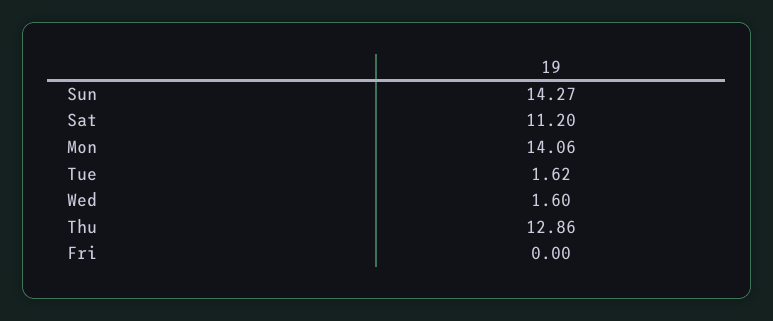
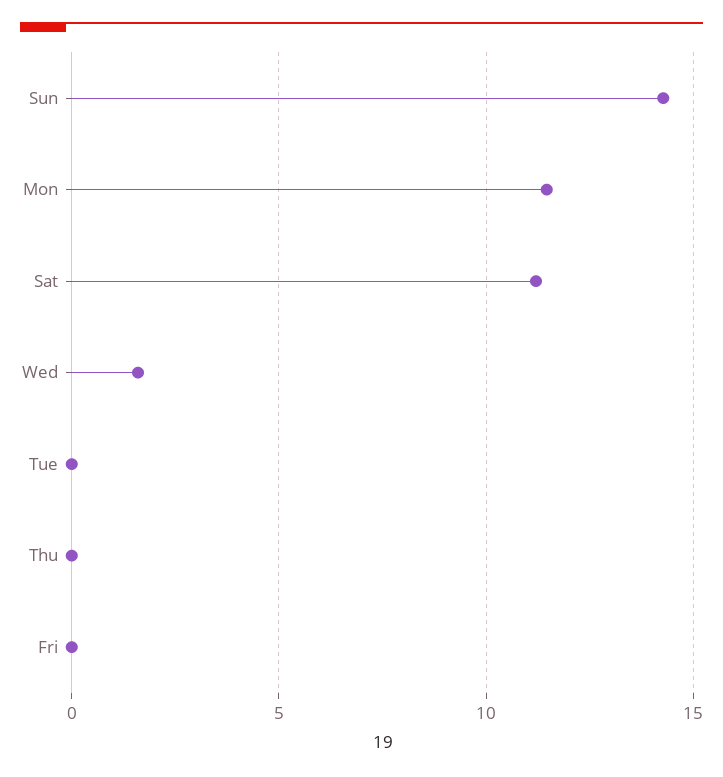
  {
    "Sun": 14.27,
    "Sat": 11.2,
-   "Mon": 14.06,
+   "Mon": 11.5,
-   "Tue": 1.62,
+   "Tue": 0,
    "Wed": 1.6,
-   "Thu": 12.86,
+   "Thu": 0,
    "Fri": 0
  }

